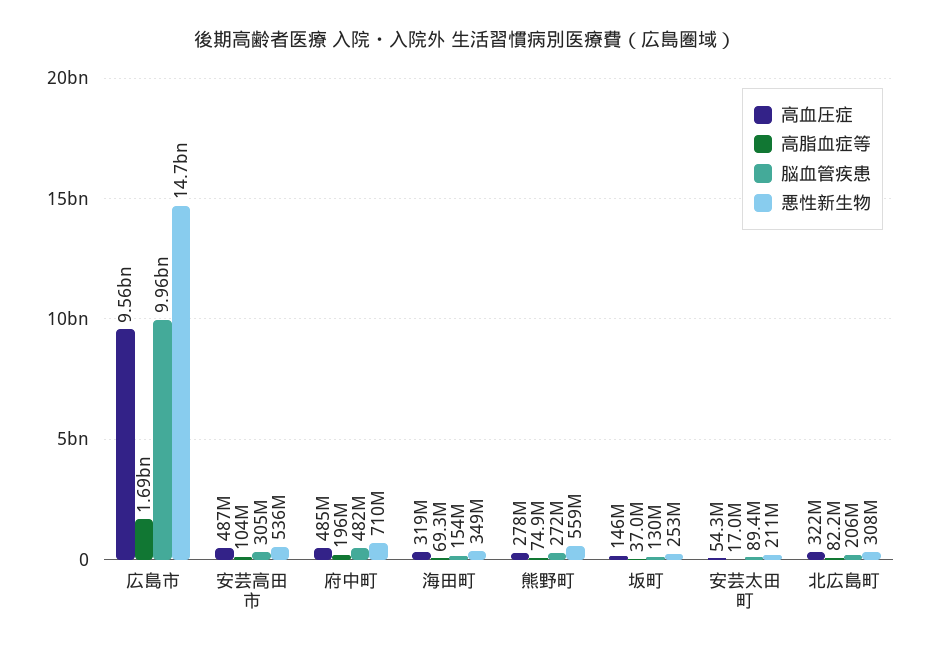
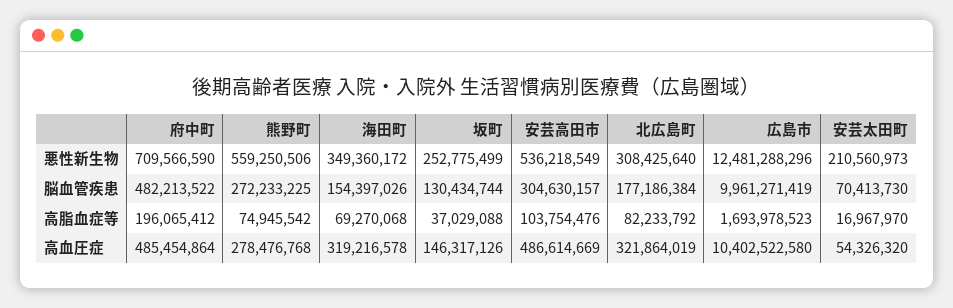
  {
    "高血圧症": {
-     "広島市": 9560000000,
+     "広島市": 10402522580,
      "安芸高田市": 486614669,
      "府中町": 485454864,
      "海田町": 319216578,
      "熊野町": 278476768,
      "坂町": 146317126,
      "安芸太田町": 54326320,
      "北広島町": 321864019
    },
    "高脂血症等": {
      "広島市": 1693978523,
      "安芸高田市": 103754476,
      "府中町": 196065412,
      "海田町": 69270068,
      "熊野町": 74945542,
      "坂町": 37029088,
      "安芸太田町": 16967970,
      "北広島町": 82233792
    },
    "脳血管疾患": {
      "広島市": 9961271419,
      "安芸高田市": 304630157,
      "府中町": 482213522,
      "海田町": 154397026,
      "熊野町": 272233225,
      "坂町": 130434744,
-     "安芸太田町": 89400000,
+     "安芸太田町": 70413730,
-     "北広島町": 206000000
+     "北広島町": 177186384
    },
    "悪性新生物": {
-     "広島市": 14700000000,
+     "広島市": 12481288296,
      "安芸高田市": 536218549,
      "府中町": 709566590,
      "海田町": 349360172,
      "熊野町": 559250506,
      "坂町": 252775499,
      "安芸太田町": 210560973,
      "北広島町": 308425640
    }
  }

